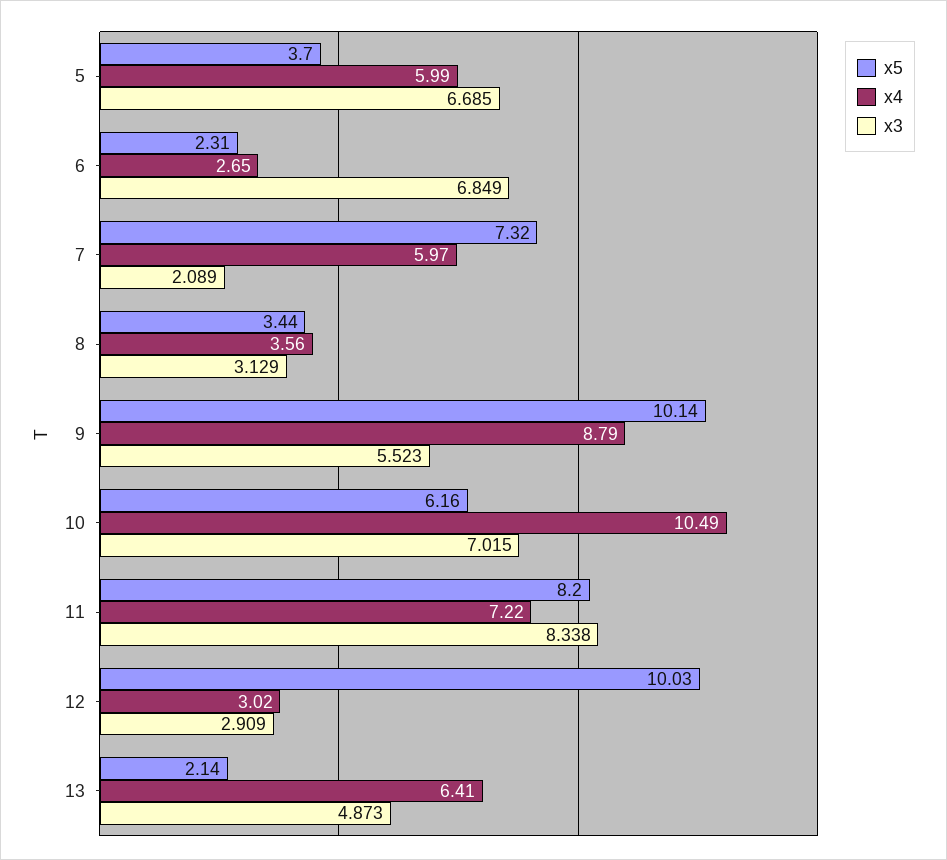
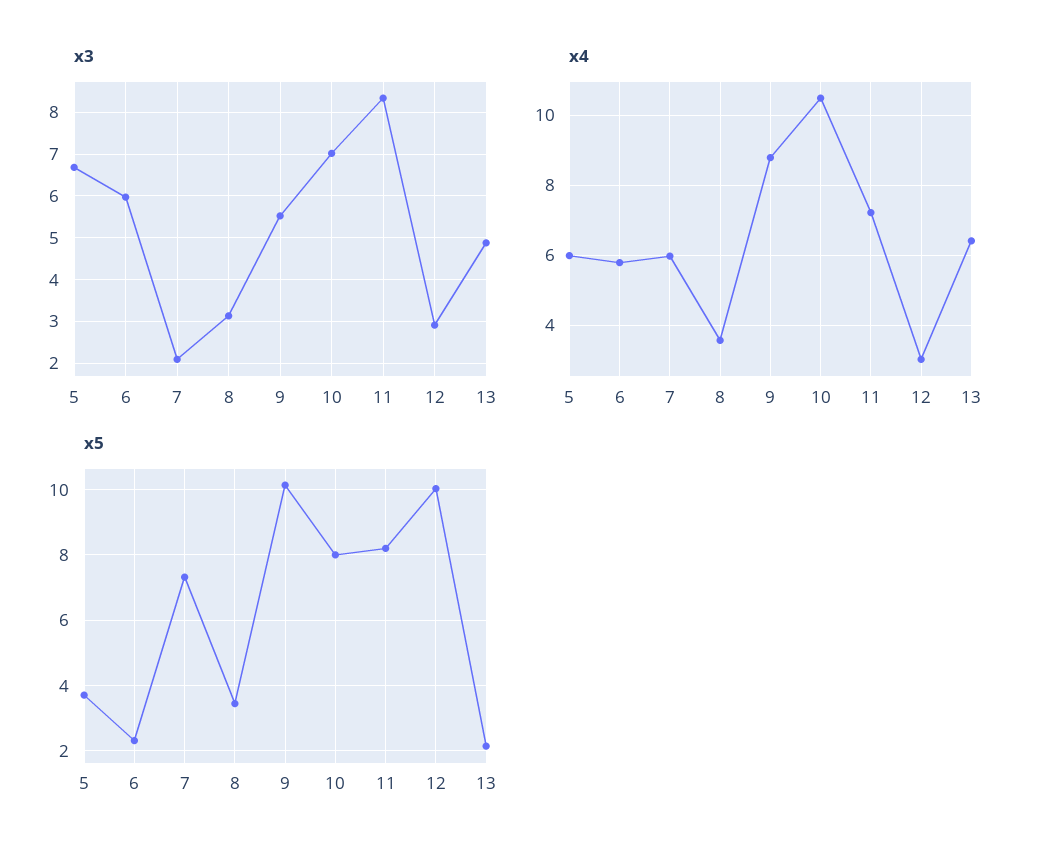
  {
    "x5": {
      "5": 3.7,
      "6": 2.31,
      "7": 7.32,
      "8": 3.44,
      "9": 10.14,
-     "10": 6.16,
+     "10": 8,
      "11": 8.2,
      "12": 10.03,
      "13": 2.14
    },
    "x4": {
      "5": 5.99,
-     "6": 2.65,
+     "6": 5.8,
      "7": 5.97,
      "8": 3.56,
      "9": 8.79,
      "10": 10.49,
      "11": 7.22,
      "12": 3.02,
      "13": 6.41
    },
    "x3": {
      "5": 6.685,
-     "6": 6.849,
+     "6": 6,
      "7": 2.089,
      "8": 3.129,
      "9": 5.523,
      "10": 7.015,
      "11": 8.338,
      "12": 2.909,
      "13": 4.873
    }
  }

